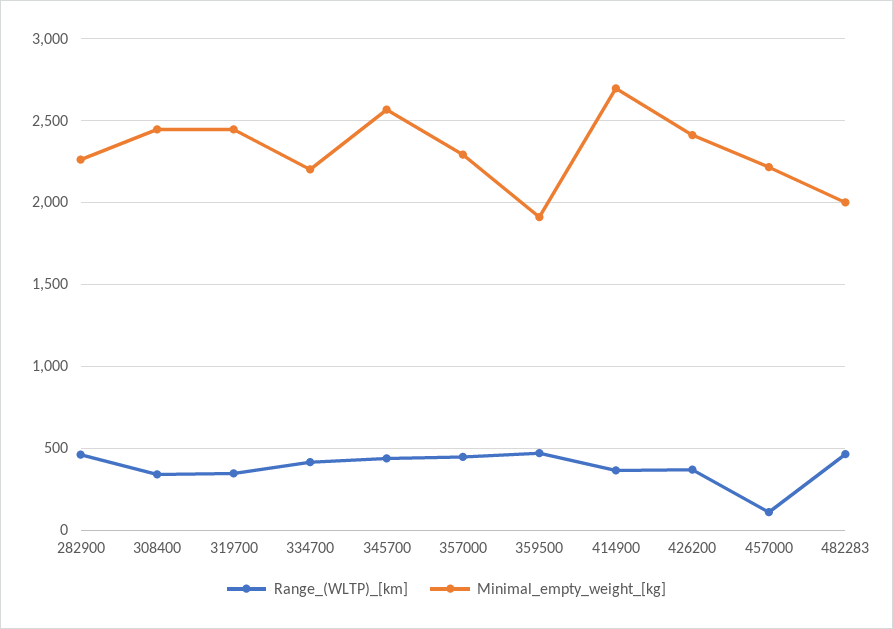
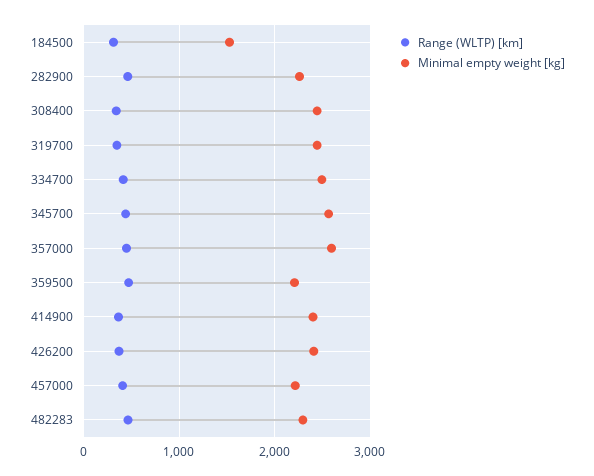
  {
    "Range_(WLTP)_[km]": {
      "282900": 450,
      "308400": 350,
      "319700": 350,
      "334700": 400,
      "345700": 450,
      "357000": 450,
      "359500": 450,
      "414900": 350,
      "426200": 350,
-     "457000": 100,
+     "457000": 400,
-     "482283": 450
+     "482283": 450,
+     "184500": 300
    },
    "Minimal_empty_weight_[kg]": {
      "282900": 2250,
      "308400": 2450,
      "319700": 2450,
-     "334700": 2200,
+     "334700": 2500,
      "345700": 2550,
-     "357000": 2300,
+     "357000": 2600,
-     "359500": 1900,
+     "359500": 2200,
-     "414900": 2700,
+     "414900": 2400,
      "426200": 2400,
      "457000": 2200,
-     "482283": 2000
+     "482283": 2300,
+     "184500": 1500
    }
  }

